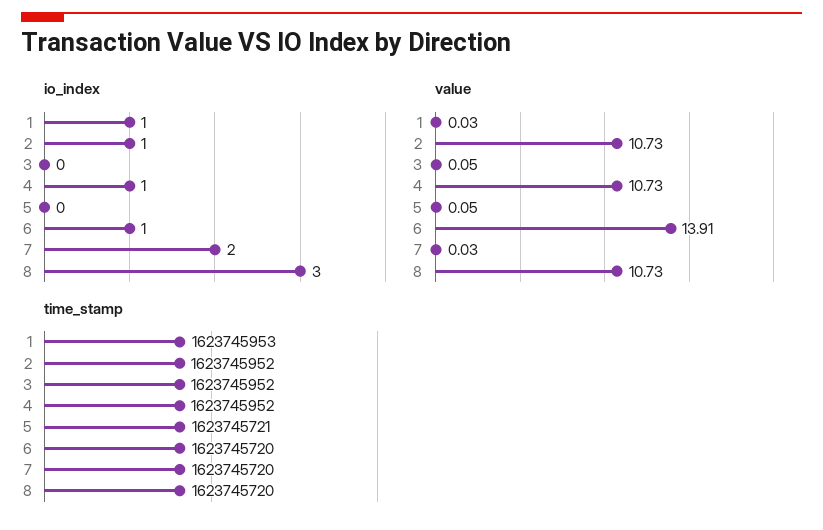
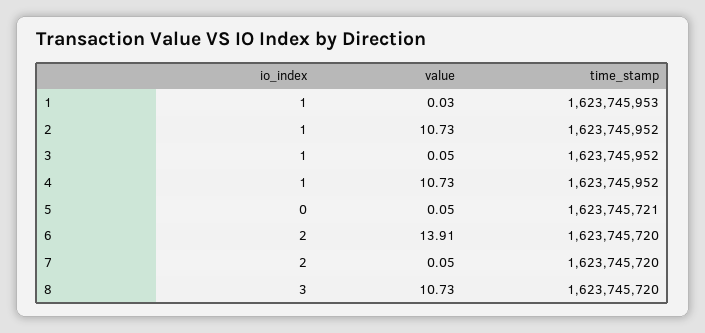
  {
    "io_index": {
      "1": 1,
      "2": 1,
-     "3": 0,
+     "3": 1,
      "4": 1,
      "5": 0,
-     "6": 1,
+     "6": 2,
      "7": 2,
      "8": 3
    },
    "value": {
      "1": 0.03,
      "2": 10.73,
      "3": 0.05,
      "4": 10.73,
      "5": 0.05,
      "6": 13.91,
-     "7": 0.03,
+     "7": 0.05,
      "8": 10.73
    },
    "time_stamp": {
      "1": 1623745953,
      "2": 1623745952,
      "3": 1623745952,
      "4": 1623745952,
      "5": 1623745721,
      "6": 1623745720,
      "7": 1623745720,
      "8": 1623745720
    }
  }

